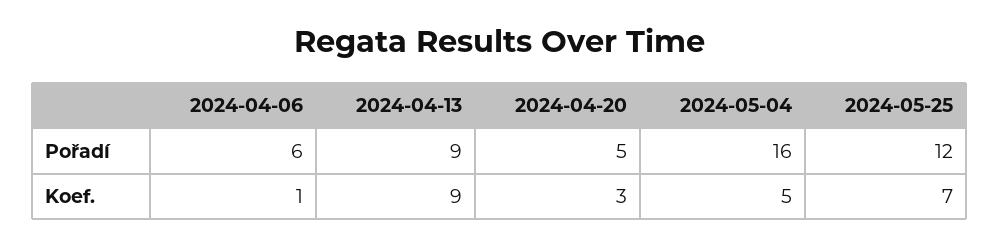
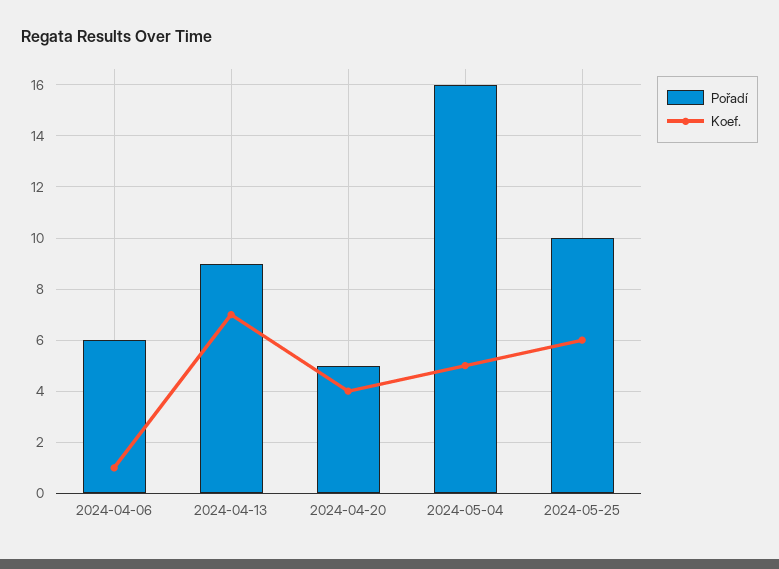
  {
    "Pořadí": {
      "2024-04-06": 6,
      "2024-04-13": 9,
      "2024-04-20": 5,
      "2024-05-04": 16,
-     "2024-05-25": 12
+     "2024-05-25": 10
    },
    "Koef.": {
      "2024-04-06": 1,
-     "2024-04-13": 9,
+     "2024-04-13": 7,
-     "2024-04-20": 3,
+     "2024-04-20": 4,
      "2024-05-04": 5,
-     "2024-05-25": 7
+     "2024-05-25": 6
    }
  }

